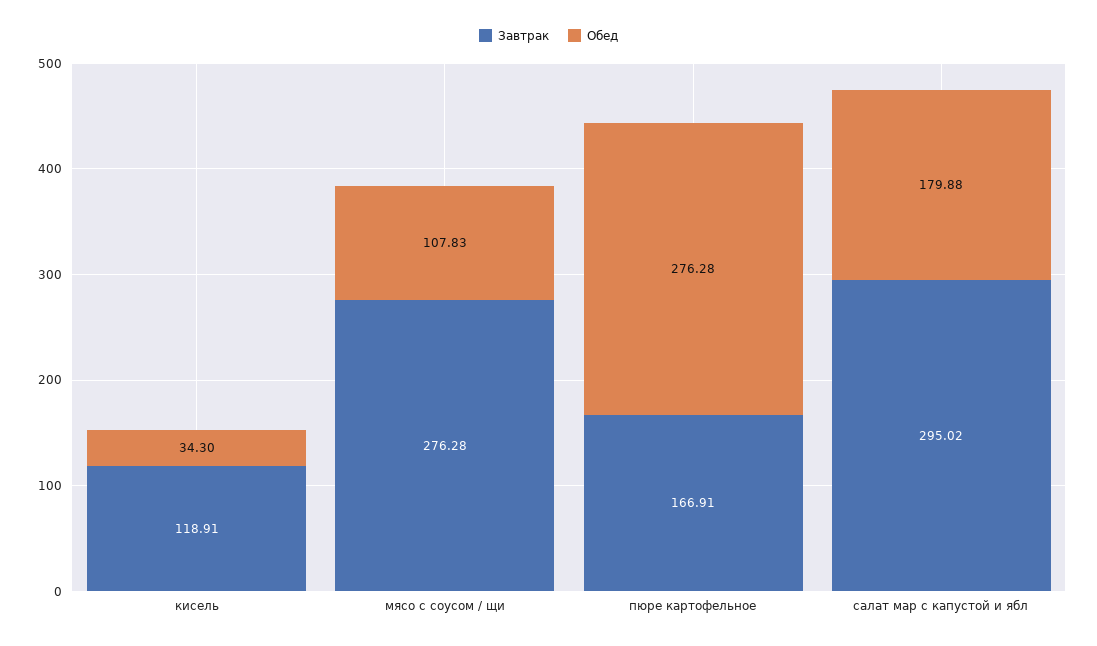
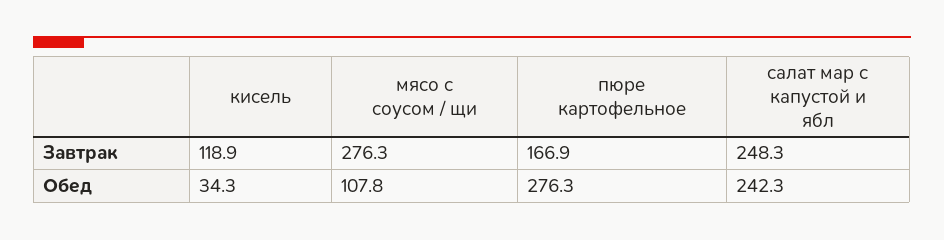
  {
    "Завтрак": {
      "кисель": 118.91,
      "мясо с соусом / щи": 276.28,
      "пюре картофельное": 166.91,
-     "салат мар с капустой и ябл": 295.02
+     "салат мар с капустой и ябл": 248.3
    },
    "Обед": {
      "кисель": 34.3,
      "мясо с соусом / щи": 107.83,
      "пюре картофельное": 276.28,
-     "салат мар с капустой и ябл": 179.88
+     "салат мар с капустой и ябл": 242.3
    }
  }

